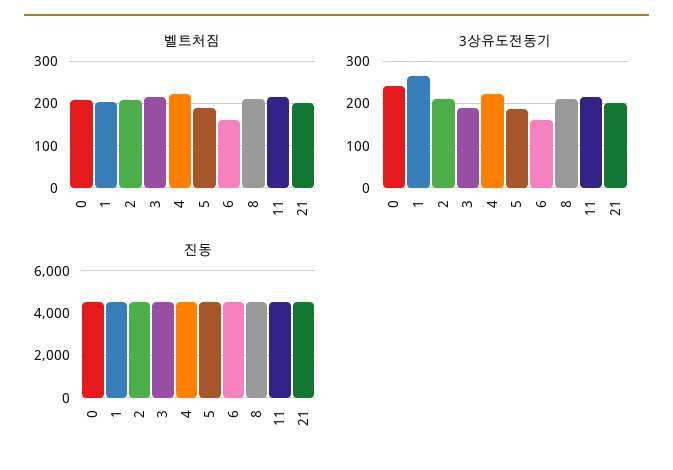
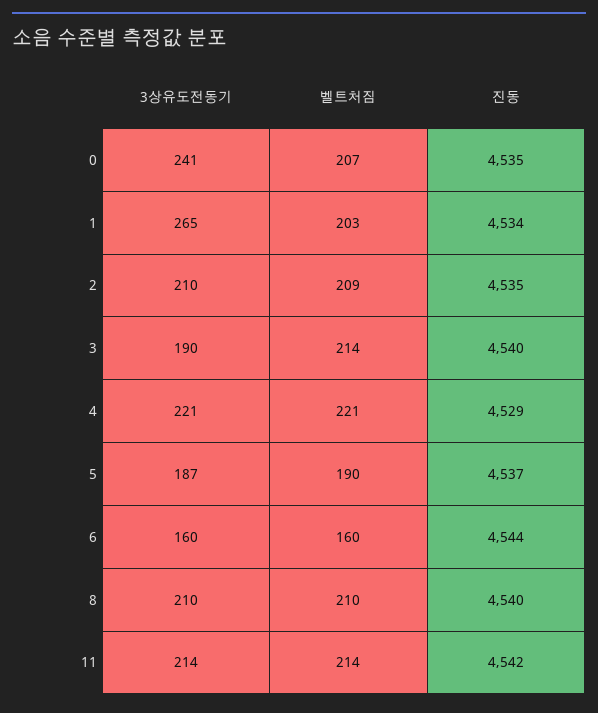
  {
    "벨트처짐": {
      "0": 207,
      "1": 203,
      "2": 209,
      "3": 214,
      "4": 221,
      "5": 190,
      "6": 160,
      "8": 210,
-     "11": 214,
+     "11": 214
-     "21": 200
    },
    "3상유도전동기": {
      "0": 241,
      "1": 265,
      "2": 210,
      "3": 190,
      "4": 221,
      "5": 187,
      "6": 160,
      "8": 210,
-     "11": 214,
+     "11": 214
-     "21": 200
    },
    "진동": {
      "0": 4535,
      "1": 4534,
      "2": 4535,
      "3": 4540,
      "4": 4529,
      "5": 4537,
      "6": 4544,
      "8": 4540,
-     "11": 4542,
+     "11": 4542
-     "21": 4500
    }
  }

